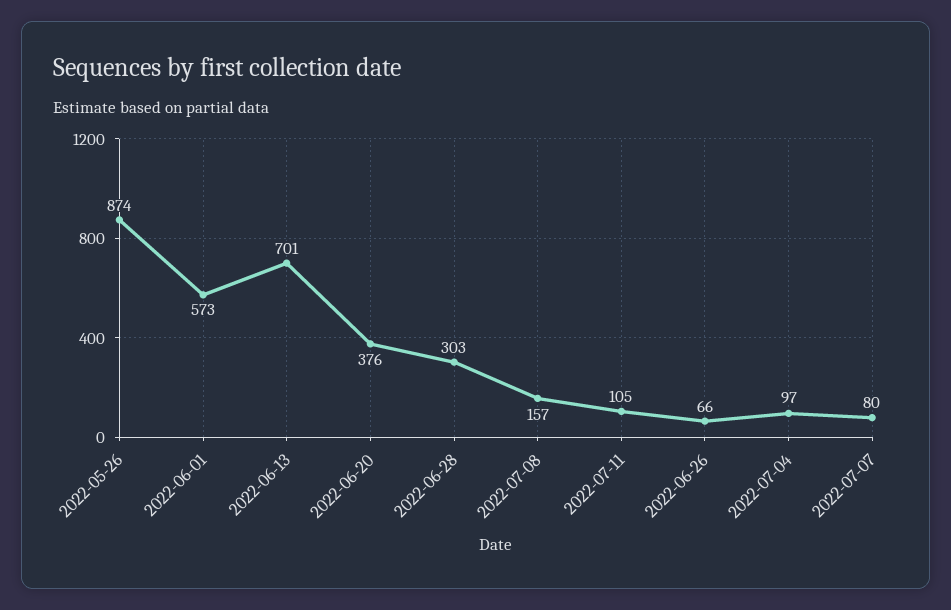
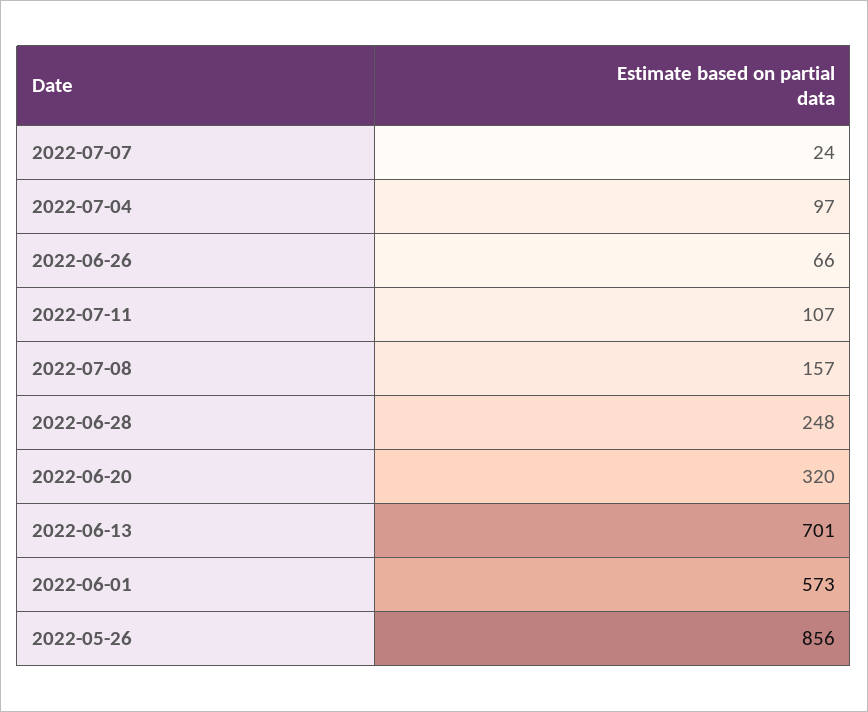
  {
-   "2022-05-26": 874,
+   "2022-05-26": 856,
    "2022-06-01": 573,
    "2022-06-13": 701,
-   "2022-06-20": 376,
+   "2022-06-20": 320,
-   "2022-06-28": 303,
+   "2022-06-28": 248,
    "2022-07-08": 157,
-   "2022-07-11": 105,
+   "2022-07-11": 107,
    "2022-06-26": 66,
    "2022-07-04": 97,
-   "2022-07-07": 80
+   "2022-07-07": 24
  }

